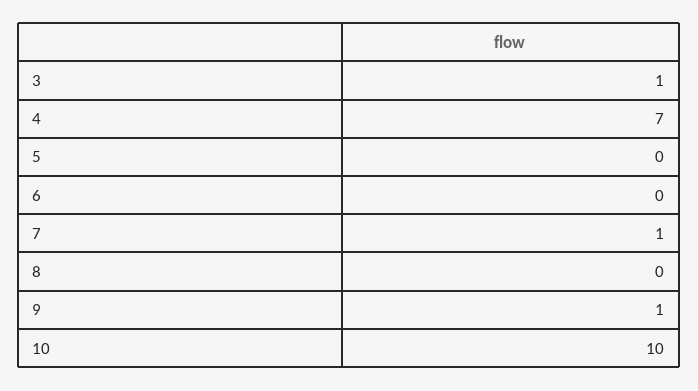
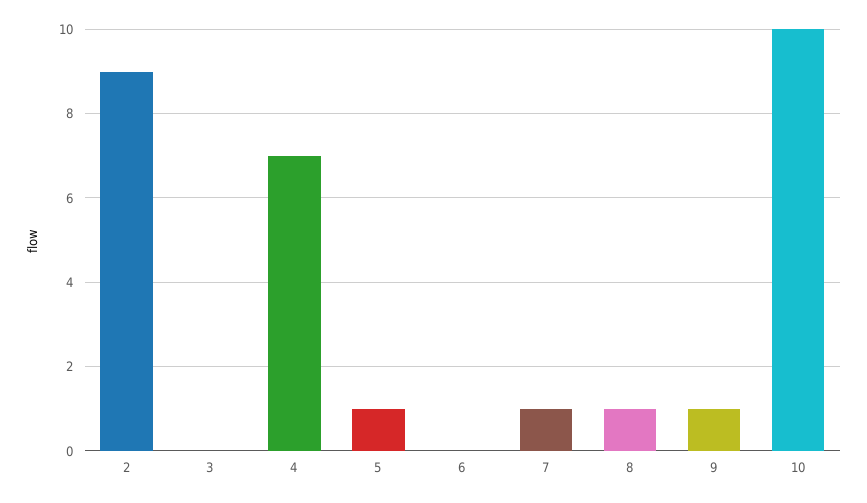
  {
-   "3": 1,
+   "3": 0,
    "4": 7,
-   "5": 0,
+   "5": 1,
    "6": 0,
    "7": 1,
-   "8": 0,
+   "8": 1,
    "9": 1,
-   "10": 10
+   "10": 10,
+   "2": 9
  }

